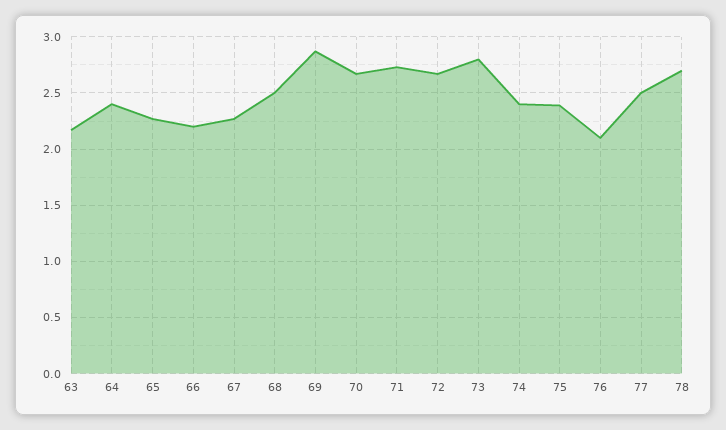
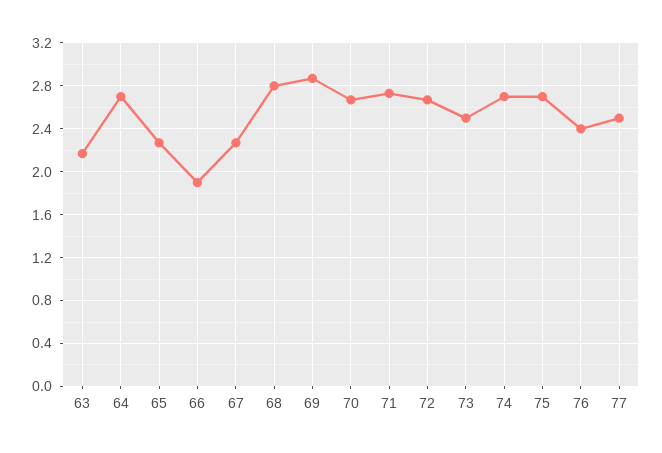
  {
    "63": 2.2,
-   "64": 2.4,
+   "64": 2.7,
    "65": 2.3,
-   "66": 2.2,
+   "66": 1.9,
    "67": 2.3,
-   "68": 2.5,
+   "68": 2.8,
    "69": 2.9,
    "70": 2.7,
    "71": 2.7,
    "72": 2.7,
-   "73": 2.8,
+   "73": 2.5,
-   "74": 2.4,
+   "74": 2.7,
-   "75": 2.4,
+   "75": 2.7,
-   "76": 2.1,
+   "76": 2.4,
-   "77": 2.5,
+   "77": 2.5
-   "78": 2.7
  }

